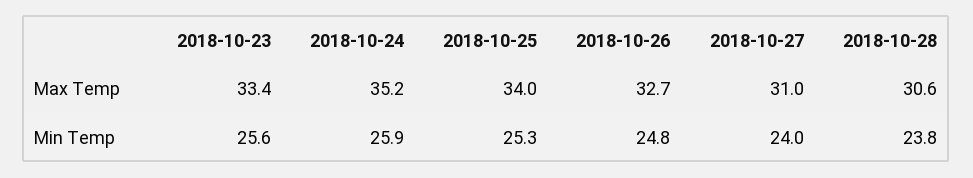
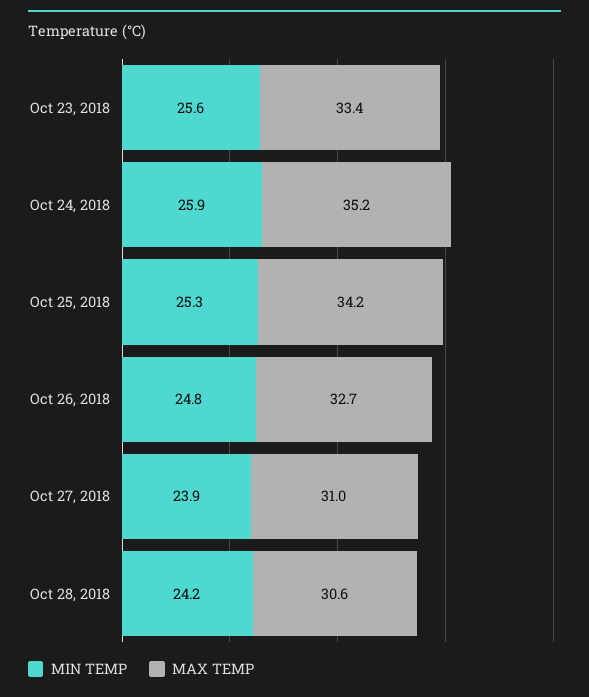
  {
    "Max Temp": {
      "2018-10-23": 33.4,
      "2018-10-24": 35.2,
-     "2018-10-25": 34,
+     "2018-10-25": 34.2,
      "2018-10-26": 32.7,
      "2018-10-27": 31,
      "2018-10-28": 30.6
    },
    "Min Temp": {
      "2018-10-23": 25.6,
      "2018-10-24": 25.9,
      "2018-10-25": 25.3,
      "2018-10-26": 24.8,
-     "2018-10-27": 24,
+     "2018-10-27": 23.9,
-     "2018-10-28": 23.8
+     "2018-10-28": 24.2
    }
  }

